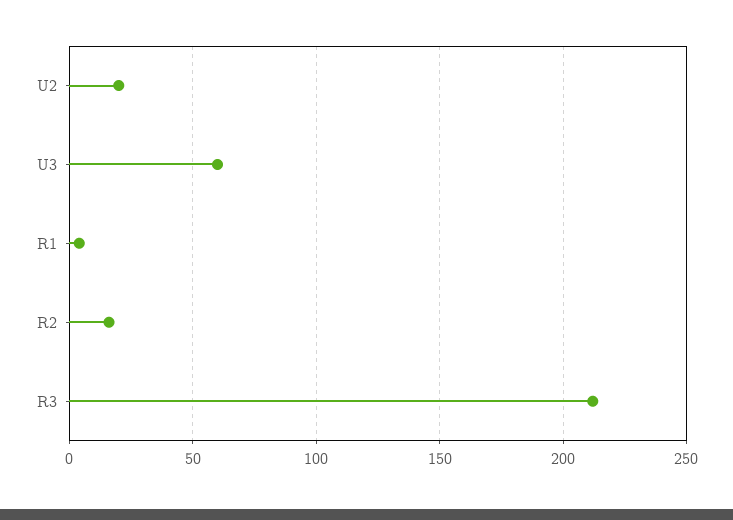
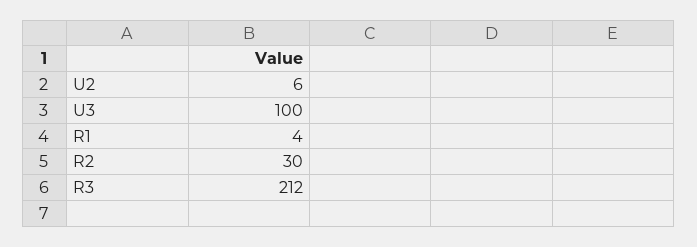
  {
-   "U2": 20,
+   "U2": 6,
-   "U3": 60,
+   "U3": 100,
    "R1": 4,
-   "R2": 15,
+   "R2": 30,
    "R3": 212
  }

